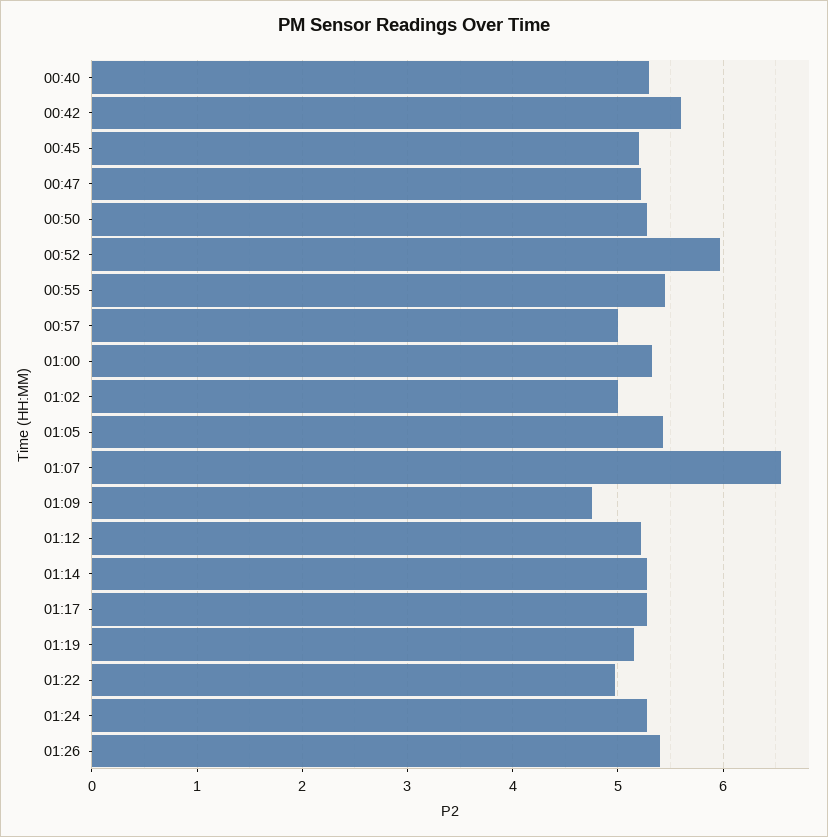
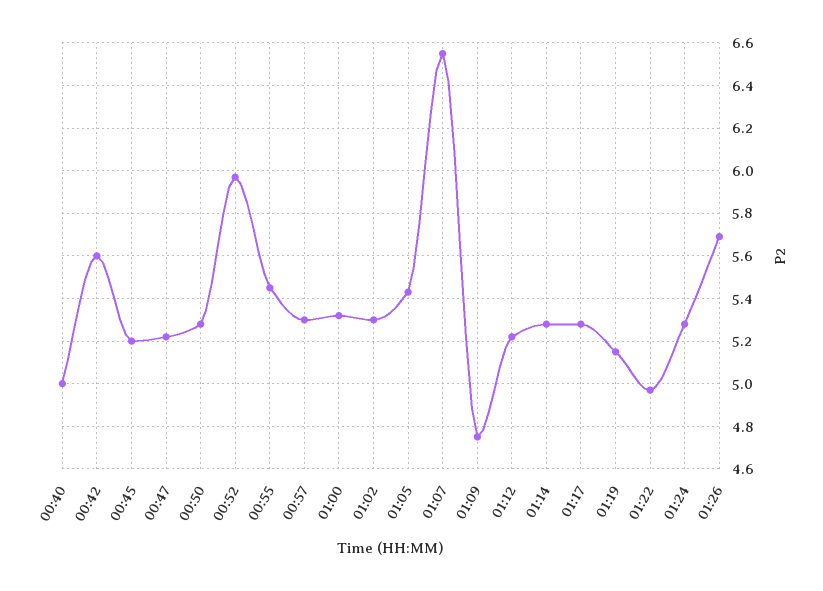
  {
-   "00:40": 5.3,
+   "00:40": 5,
    "00:42": 5.6,
    "00:45": 5.2,
    "00:47": 5.2,
    "00:50": 5.3,
    "00:52": 5.95,
    "00:55": 5.45,
-   "00:57": 5,
+   "00:57": 5.3,
    "01:00": 5.3,
-   "01:02": 5,
+   "01:02": 5.3,
    "01:05": 5.45,
    "01:07": 6.55,
    "01:09": 4.75,
    "01:12": 5.2,
    "01:14": 5.3,
    "01:17": 5.3,
    "01:19": 5.15,
    "01:22": 4.95,
    "01:24": 5.3,
-   "01:26": 5.4
+   "01:26": 5.7
  }

